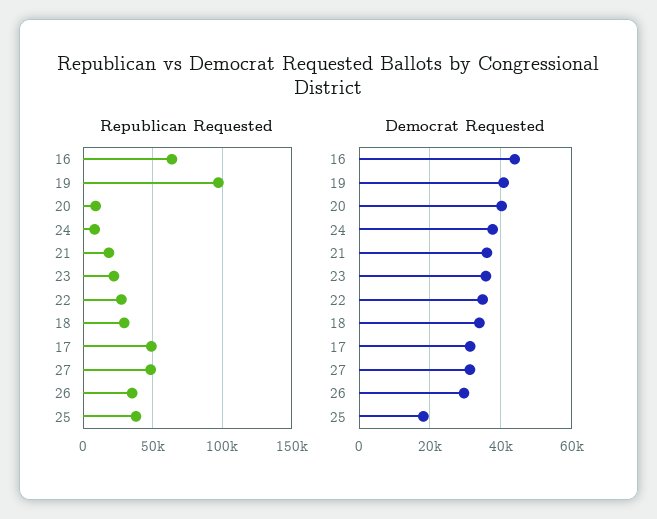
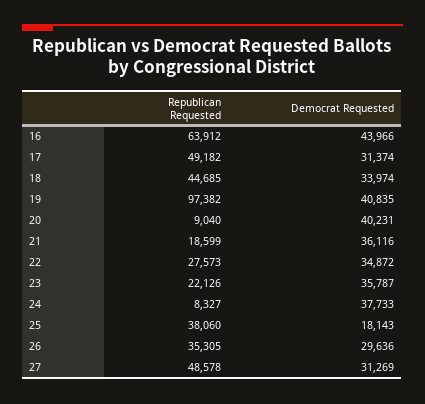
  {
    "Republican Requested": {
      "16": 63912,
      "19": 97382,
      "20": 9040,
      "24": 8327,
      "21": 18599,
      "23": 22126,
      "22": 27573,
-     "18": 30000,
+     "18": 44685,
      "17": 49182,
      "27": 48578,
      "26": 35305,
      "25": 38060
    },
    "Democrat Requested": {
      "16": 43966,
      "19": 40835,
      "20": 40231,
      "24": 37733,
      "21": 36116,
      "23": 35787,
      "22": 34872,
      "18": 33974,
      "17": 31374,
      "27": 31269,
      "26": 29636,
      "25": 18143
    }
  }

